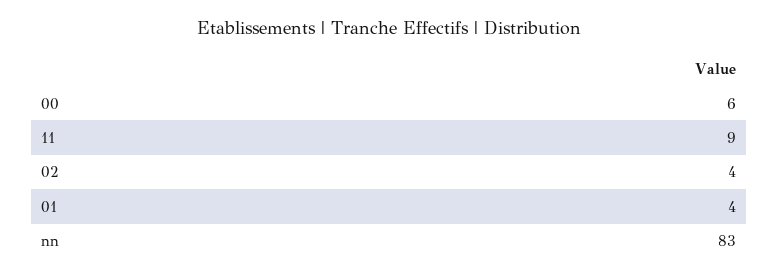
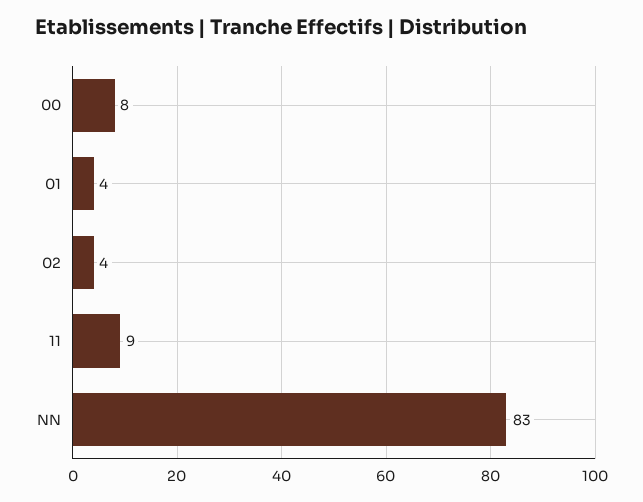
  {
-   "00": 6,
+   "00": 8,
    "11": 9,
    "02": 4,
    "01": 4,
    "nn": 83
  }

